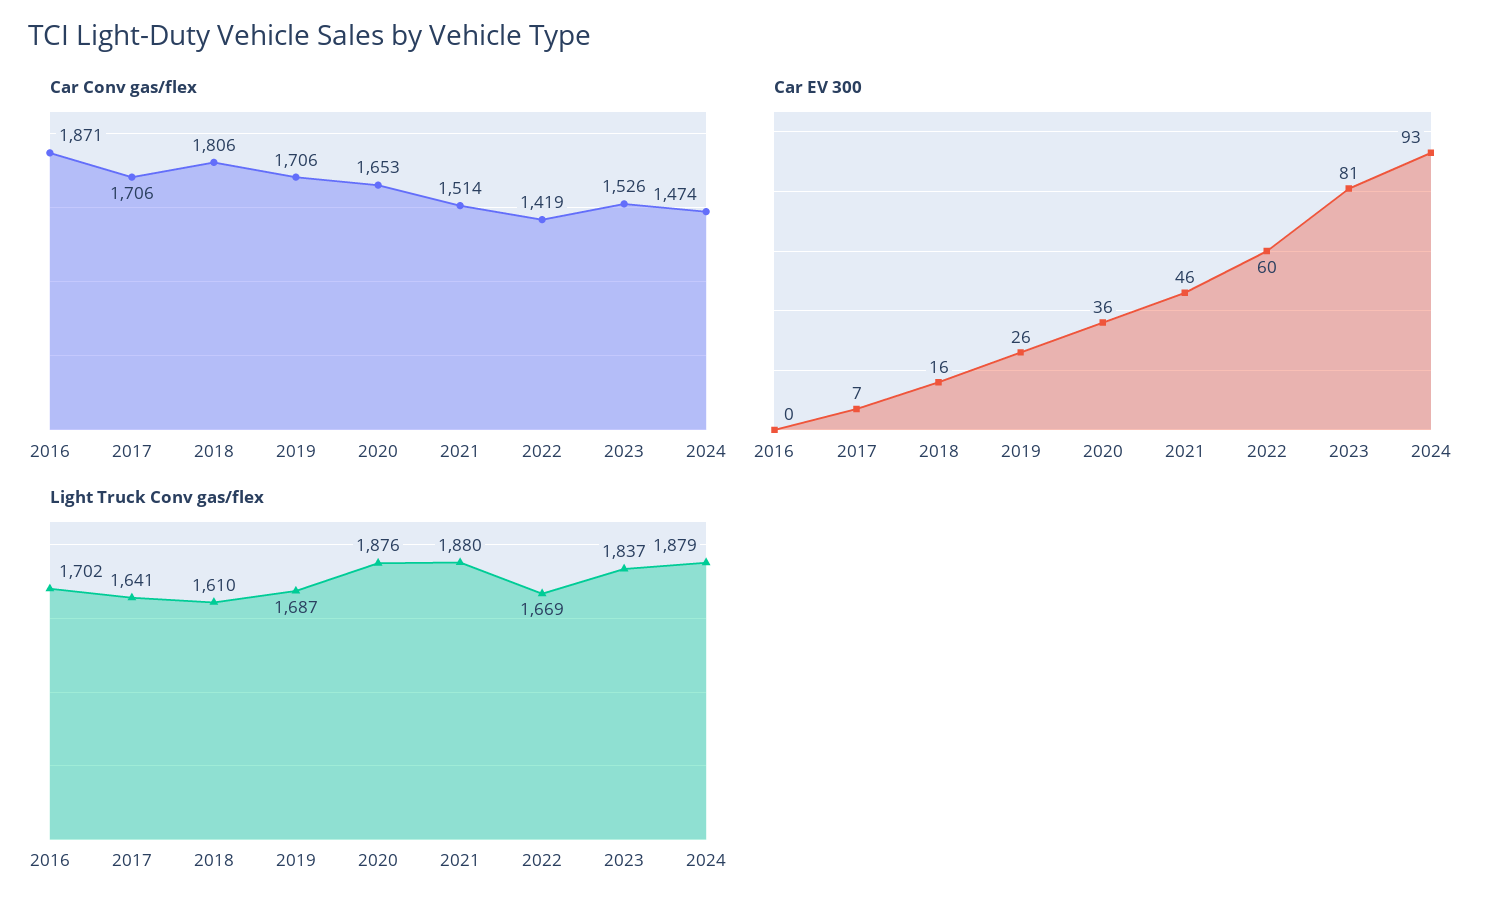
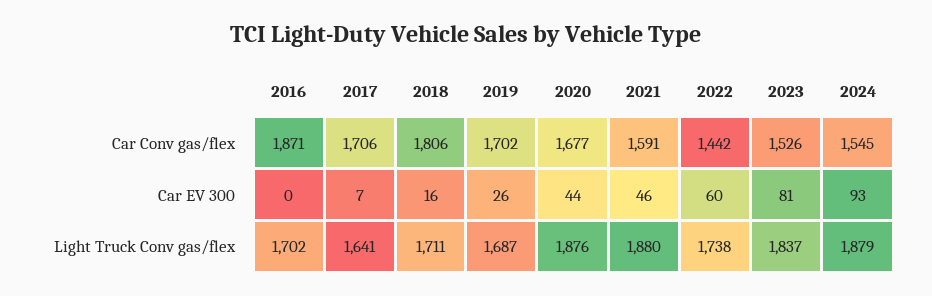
  {
    "Car Conv gas/flex": {
      "2016": 1871,
      "2017": 1706,
      "2018": 1806,
-     "2019": 1706,
+     "2019": 1702,
-     "2020": 1653,
+     "2020": 1677,
-     "2021": 1514,
+     "2021": 1591,
-     "2022": 1419,
+     "2022": 1442,
      "2023": 1526,
-     "2024": 1474
+     "2024": 1545
    },
    "Car EV 300": {
      "2016": 0,
      "2017": 7,
      "2018": 16,
      "2019": 26,
-     "2020": 36,
+     "2020": 44,
      "2021": 46,
      "2022": 60,
      "2023": 81,
      "2024": 93
    },
    "Light Truck Conv gas/flex": {
      "2016": 1702,
      "2017": 1641,
-     "2018": 1610,
+     "2018": 1711,
      "2019": 1687,
      "2020": 1876,
      "2021": 1880,
-     "2022": 1669,
+     "2022": 1738,
      "2023": 1837,
      "2024": 1879
    }
  }

